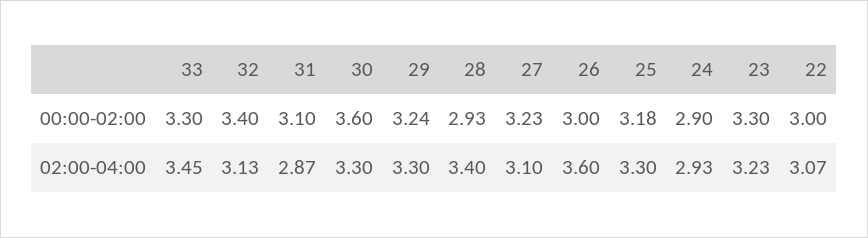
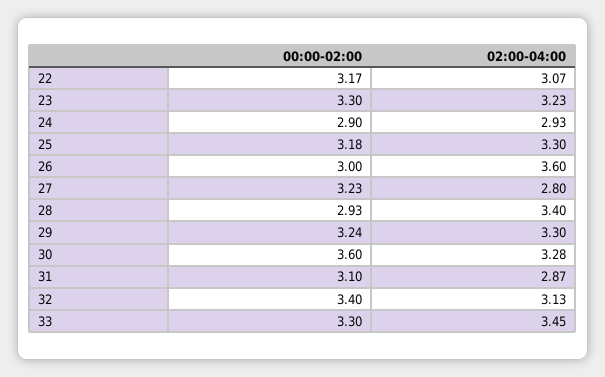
  {
    "33": {
      "00:00-02:00": 3.3,
      "02:00-04:00": 3.45
    },
    "32": {
      "00:00-02:00": 3.4,
      "02:00-04:00": 3.13
    },
    "31": {
      "00:00-02:00": 3.1,
      "02:00-04:00": 2.87
    },
    "30": {
      "00:00-02:00": 3.6,
-     "02:00-04:00": 3.3
+     "02:00-04:00": 3.28
    },
    "29": {
      "00:00-02:00": 3.24,
      "02:00-04:00": 3.3
    },
    "28": {
      "00:00-02:00": 2.93,
      "02:00-04:00": 3.4
    },
    "27": {
      "00:00-02:00": 3.23,
-     "02:00-04:00": 3.1
+     "02:00-04:00": 2.8
    },
    "26": {
      "00:00-02:00": 3,
      "02:00-04:00": 3.6
    },
    "25": {
      "00:00-02:00": 3.18,
      "02:00-04:00": 3.3
    },
    "24": {
      "00:00-02:00": 2.9,
      "02:00-04:00": 2.93
    },
    "23": {
      "00:00-02:00": 3.3,
      "02:00-04:00": 3.23
    },
    "22": {
-     "00:00-02:00": 3,
+     "00:00-02:00": 3.17,
      "02:00-04:00": 3.07
    }
  }

